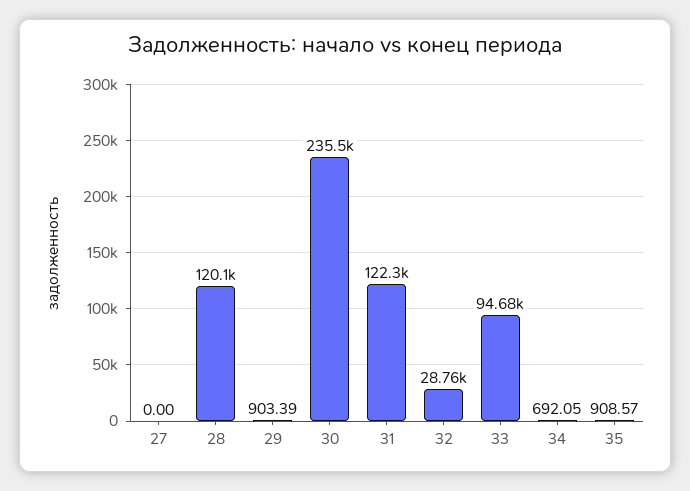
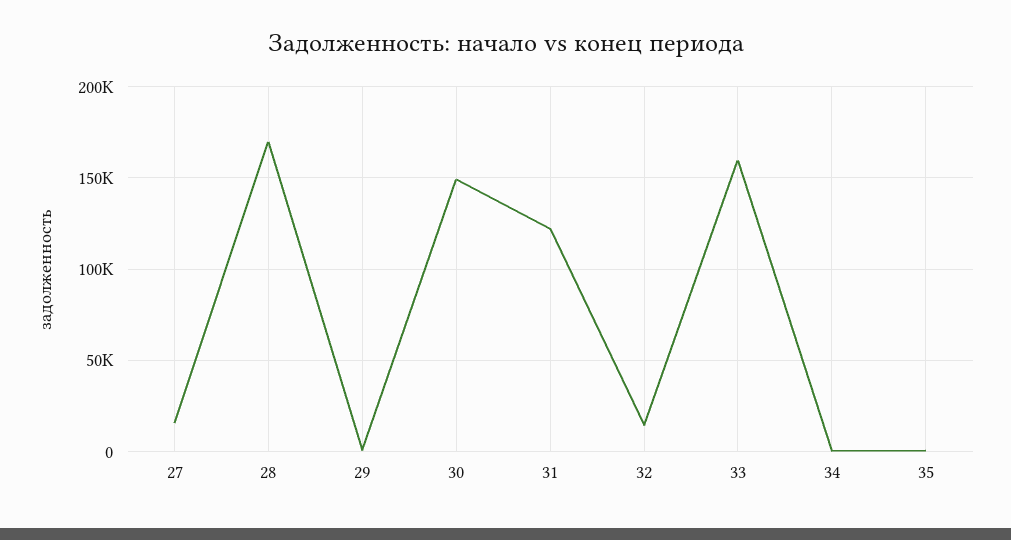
  {
-   "27": 0,
+   "27": 15000,
-   "28": 120100,
+   "28": 170000,
    "29": 903.39,
-   "30": 235500,
+   "30": 150000,
    "31": 122300,
-   "32": 28760,
+   "32": 15000,
-   "33": 94680,
+   "33": 160000,
    "34": 692.05,
    "35": 908.57
  }

